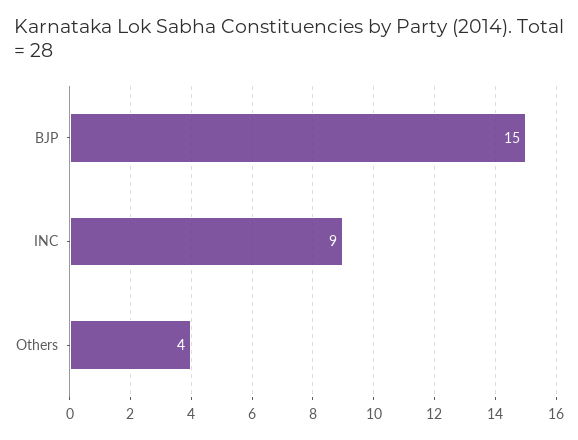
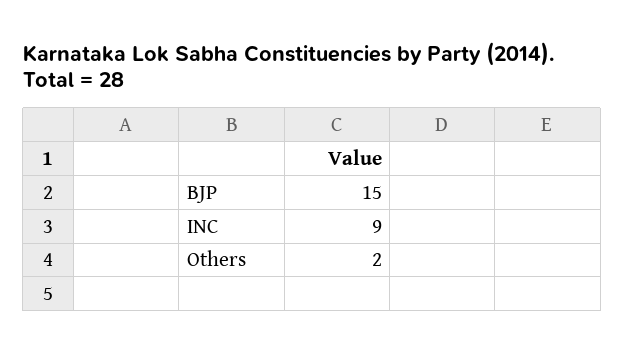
  {
    "BJP": 15,
    "INC": 9,
-   "Others": 4
+   "Others": 2
  }

